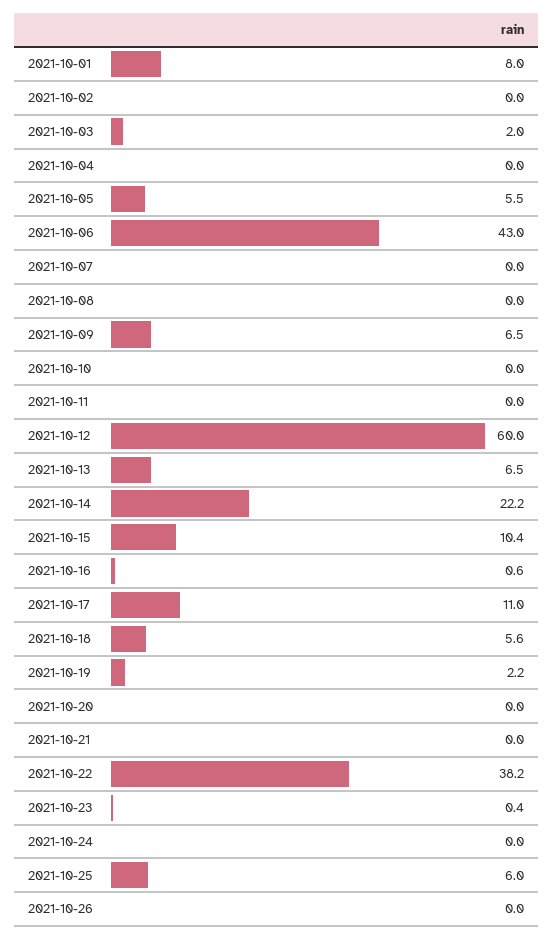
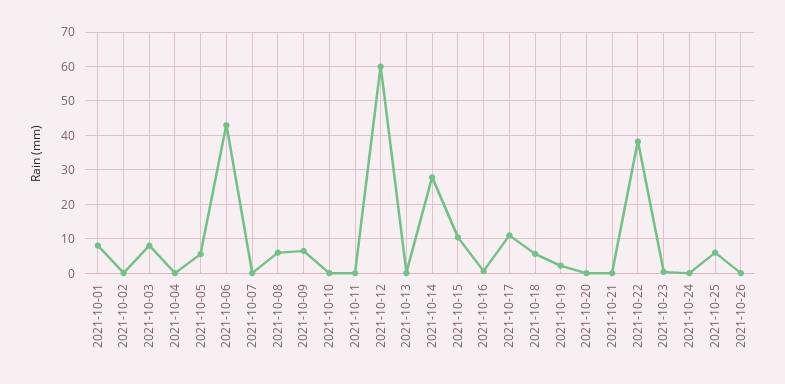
  {
    "2021-10-01": 8,
    "2021-10-02": 0,
-   "2021-10-03": 2,
+   "2021-10-03": 8,
    "2021-10-04": 0,
    "2021-10-05": 5.5,
    "2021-10-06": 43,
    "2021-10-07": 0,
-   "2021-10-08": 0,
+   "2021-10-08": 6,
    "2021-10-09": 6.5,
    "2021-10-10": 0,
    "2021-10-11": 0,
    "2021-10-12": 60,
-   "2021-10-13": 6.5,
+   "2021-10-13": 0,
-   "2021-10-14": 22.2,
+   "2021-10-14": 28,
    "2021-10-15": 10.4,
    "2021-10-16": 0.6,
    "2021-10-17": 11,
    "2021-10-18": 5.6,
    "2021-10-19": 2.2,
    "2021-10-20": 0,
    "2021-10-21": 0,
    "2021-10-22": 38.2,
    "2021-10-23": 0.4,
    "2021-10-24": 0,
    "2021-10-25": 6,
    "2021-10-26": 0
  }

